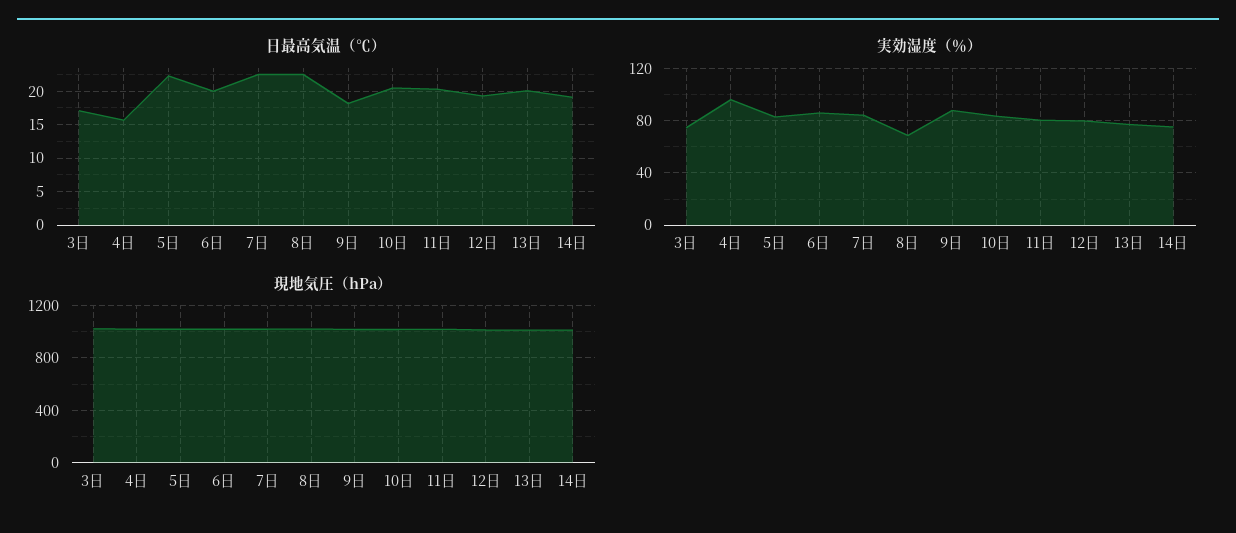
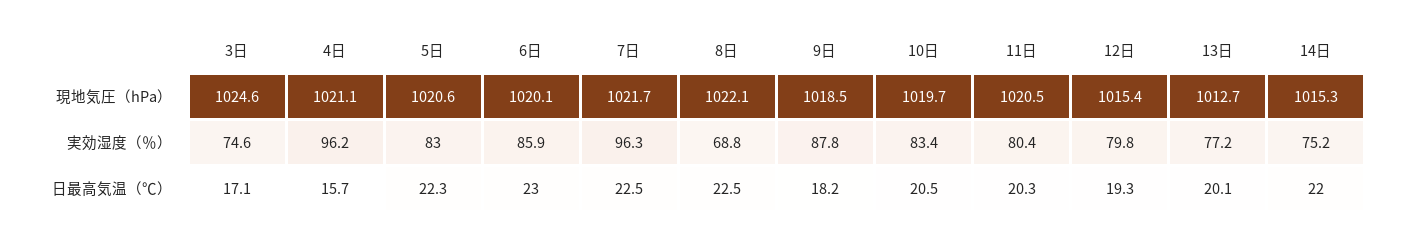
  {
    "日最高気温（℃）": {
      "3日": 17.1,
      "4日": 15.7,
      "5日": 22.3,
-     "6日": 20,
+     "6日": 23,
      "7日": 22.5,
      "8日": 22.5,
      "9日": 18.2,
      "10日": 20.5,
      "11日": 20.3,
      "12日": 19.3,
      "13日": 20.1,
-     "14日": 19
+     "14日": 22
    },
    "実効湿度（％）": {
      "3日": 74.6,
      "4日": 96.2,
      "5日": 83,
      "6日": 85.9,
-     "7日": 85,
+     "7日": 96.3,
      "8日": 68.8,
      "9日": 87.8,
      "10日": 83.4,
      "11日": 80.4,
      "12日": 79.8,
      "13日": 77.2,
      "14日": 75.2
    },
    "現地気圧（hPa）": {
      "3日": 1024.6,
      "4日": 1021.1,
      "5日": 1020.6,
      "6日": 1020.1,
      "7日": 1021.7,
      "8日": 1022.1,
      "9日": 1018.5,
      "10日": 1019.7,
      "11日": 1020.5,
      "12日": 1015.4,
      "13日": 1012.7,
      "14日": 1015.3
    }
  }

